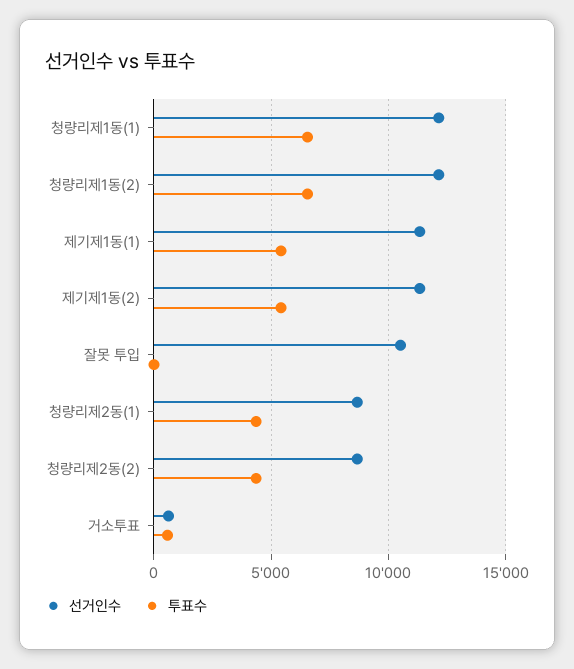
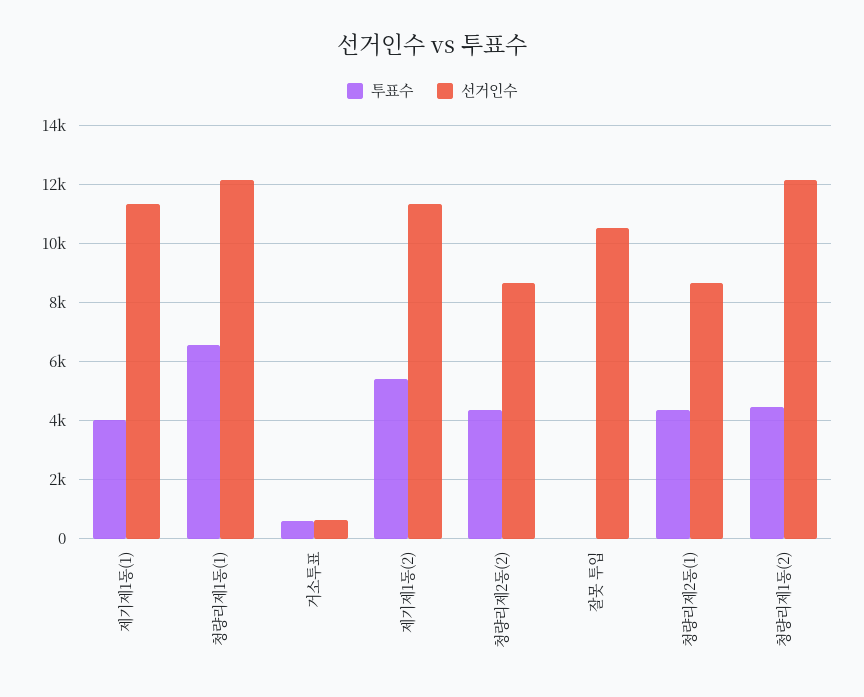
  {
    "선거인수": {
      "청량리제1동(1)": 12250,
      "청량리제1동(2)": 12250,
      "제기제1동(1)": 11250,
      "제기제1동(2)": 11250,
      "잘못 투입": 10500,
      "청량리제2동(1)": 8750,
      "청량리제2동(2)": 8750,
      "거소투표": 750
    },
    "투표수": {
      "청량리제1동(1)": 6500,
-     "청량리제1동(2)": 6500,
+     "청량리제1동(2)": 4500,
-     "제기제1동(1)": 5500,
+     "제기제1동(1)": 4000,
      "제기제1동(2)": 5500,
      "잘못 투입": 0,
      "청량리제2동(1)": 4250,
      "청량리제2동(2)": 4250,
      "거소투표": 500
    }
  }

